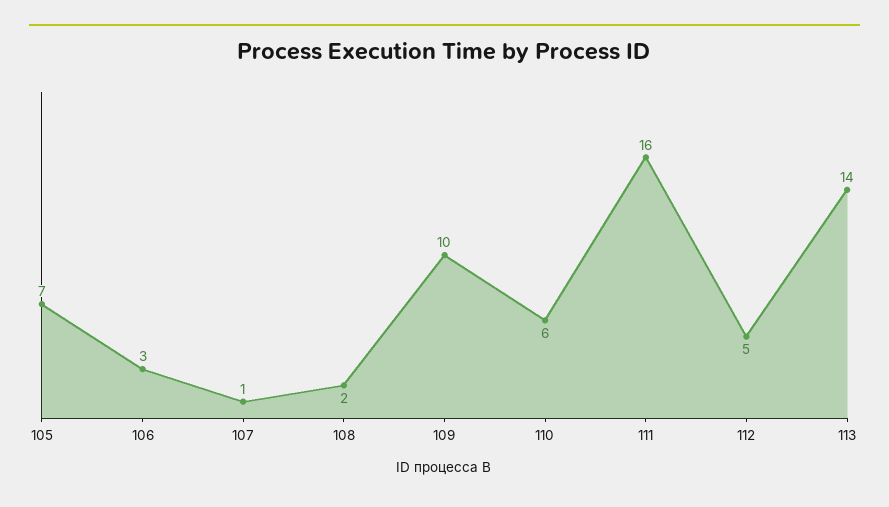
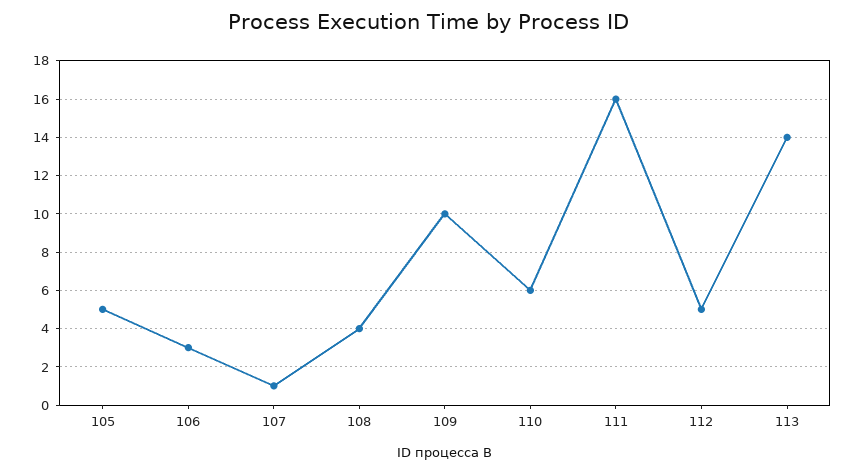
  {
-   "105": 7,
+   "105": 5,
    "106": 3,
    "107": 1,
-   "108": 2,
+   "108": 4,
    "109": 10,
    "110": 6,
    "111": 16,
    "112": 5,
    "113": 14
  }

